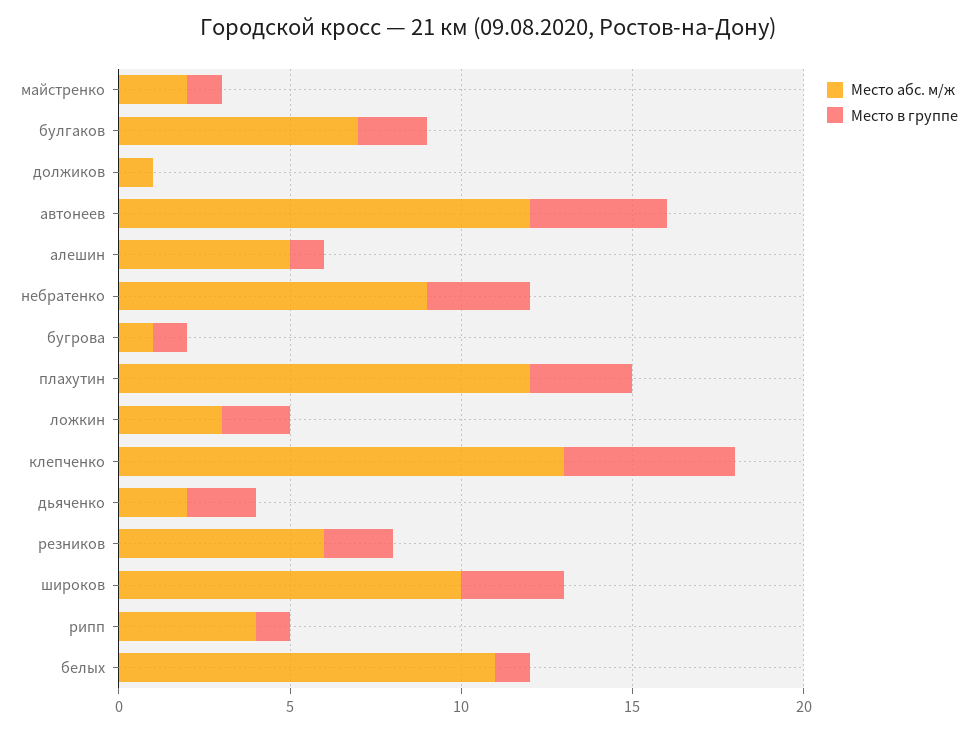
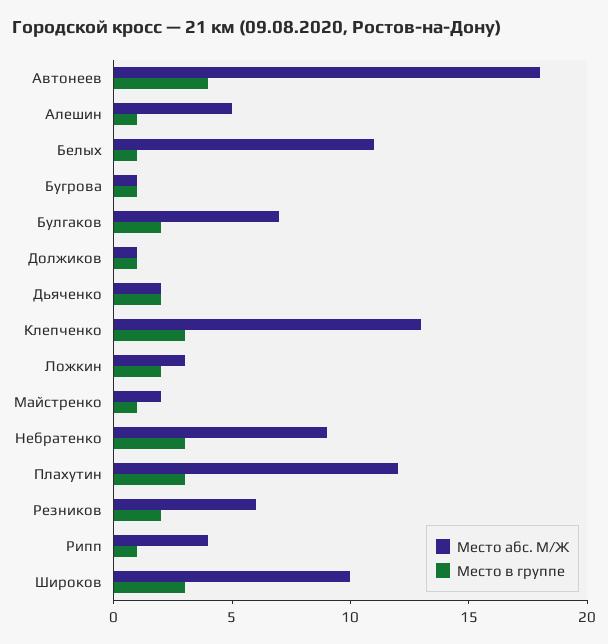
  {
    "Место абс. м/ж": {
      "майстренко": 2,
      "булгаков": 7,
      "должиков": 1,
-     "автонеев": 12,
+     "автонеев": 18,
      "алешин": 5,
      "небратенко": 9,
      "бугрова": 1,
      "плахутин": 12,
      "ложкин": 3,
      "клепченко": 13,
      "дьяченко": 2,
      "резников": 6,
      "широков": 10,
      "рипп": 4,
      "белых": 11
    },
    "Место в группе": {
      "майстренко": 1,
      "булгаков": 2,
-     "должиков": 0,
+     "должиков": 1,
      "автонеев": 4,
      "алешин": 1,
      "небратенко": 3,
      "бугрова": 1,
      "плахутин": 3,
      "ложкин": 2,
-     "клепченко": 5,
+     "клепченко": 3,
      "дьяченко": 2,
      "резников": 2,
      "широков": 3,
      "рипп": 1,
      "белых": 1
    }
  }

